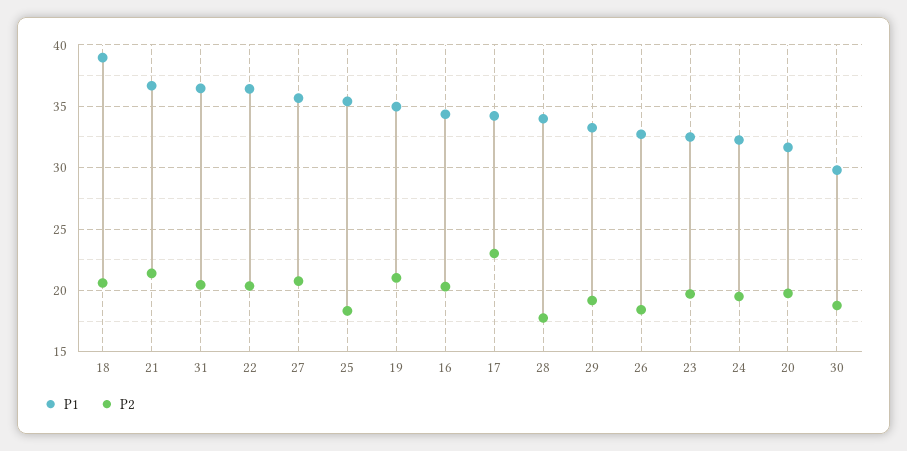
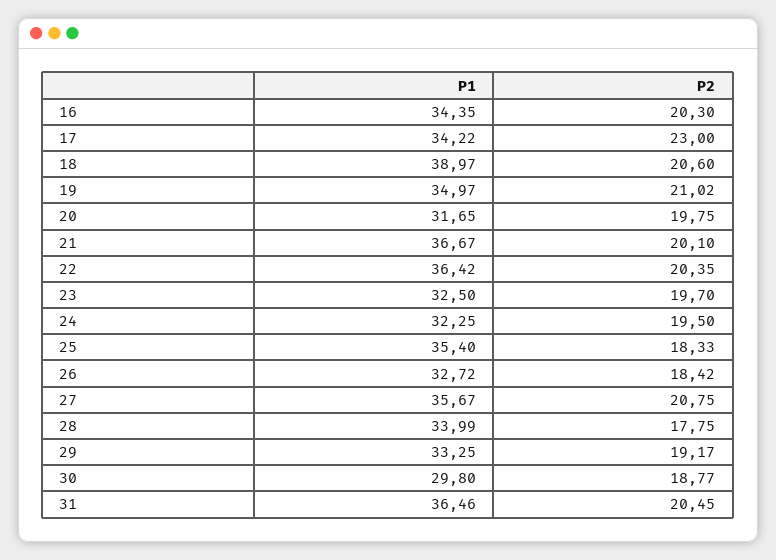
  {
    "P1": {
      "18": 38.97,
      "21": 36.67,
      "31": 36.46,
      "22": 36.42,
      "27": 35.67,
      "25": 35.4,
      "19": 34.97,
      "16": 34.35,
      "17": 34.22,
      "28": 33.99,
      "29": 33.25,
      "26": 32.72,
      "23": 32.5,
      "24": 32.25,
      "20": 31.65,
      "30": 29.8
    },
    "P2": {
      "18": 20.6,
-     "21": 21.5,
+     "21": 20.1,
      "31": 20.45,
      "22": 20.35,
      "27": 20.75,
      "25": 18.33,
      "19": 21.02,
      "16": 20.3,
      "17": 23,
      "28": 17.75,
      "29": 19.17,
      "26": 18.42,
      "23": 19.7,
      "24": 19.5,
      "20": 19.75,
      "30": 18.77
    }
  }

